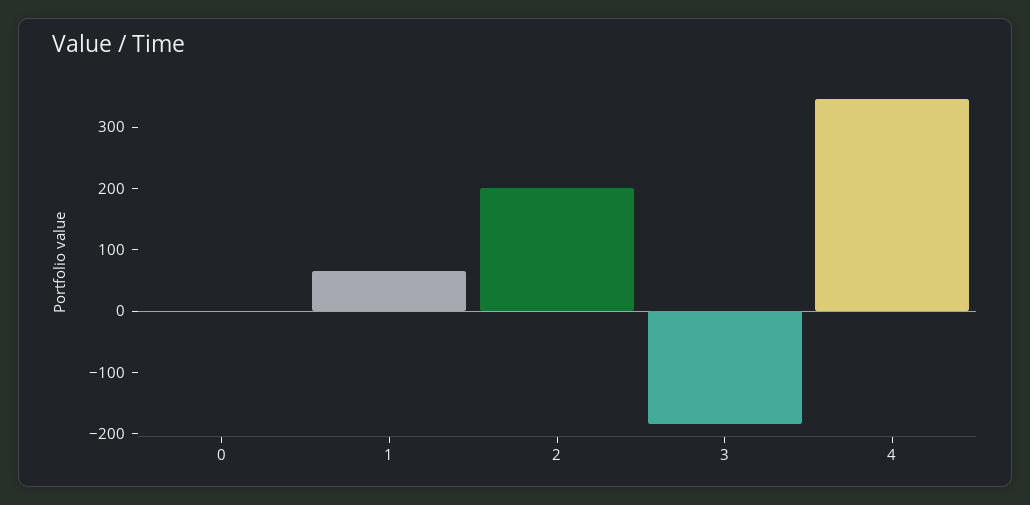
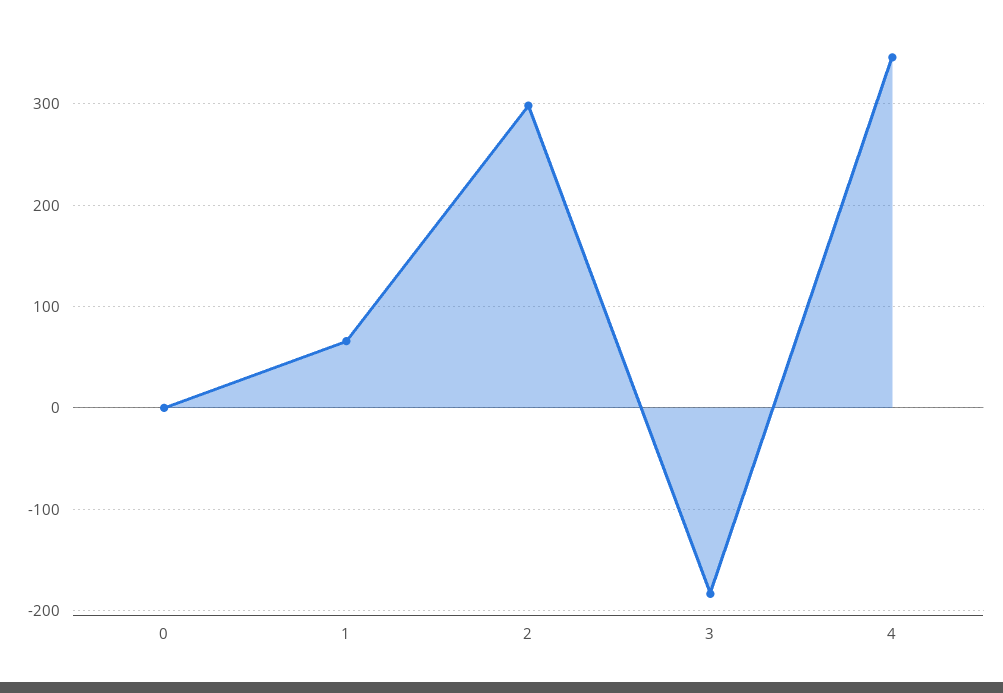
  {
    "0": 0,
    "1": 70,
-   "2": 200,
+   "2": 300,
    "3": -180,
    "4": 350
  }

